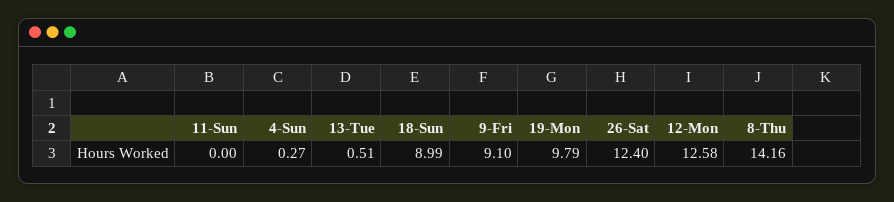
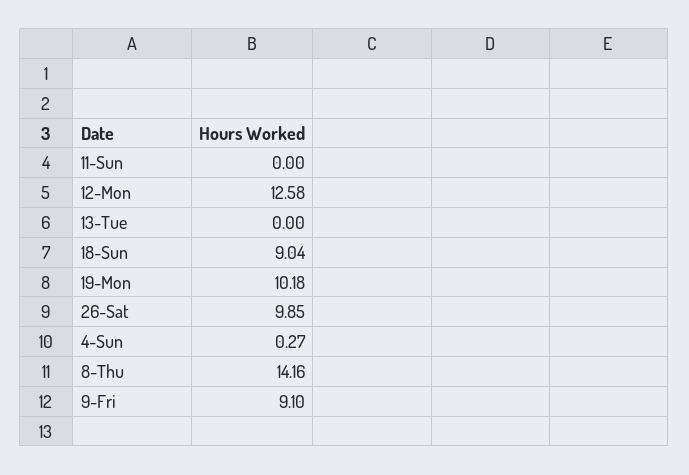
  {
    "11-Sun": 0,
    "4-Sun": 0.27,
-   "13-Tue": 0.51,
+   "13-Tue": 0,
-   "18-Sun": 8.99,
+   "18-Sun": 9.04,
    "9-Fri": 9.1,
-   "19-Mon": 9.79,
+   "19-Mon": 10.18,
-   "26-Sat": 12.4,
+   "26-Sat": 9.85,
    "12-Mon": 12.58,
    "8-Thu": 14.16
  }

